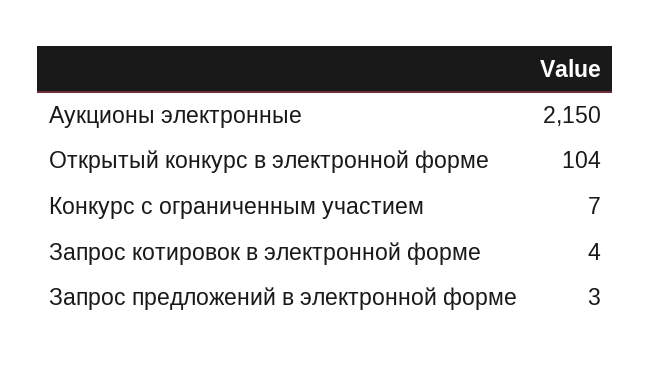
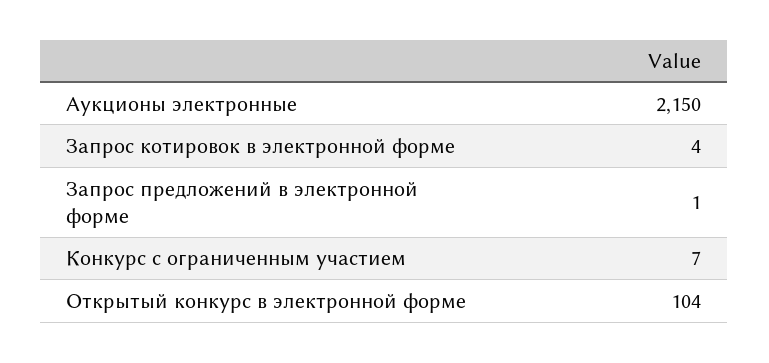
  {
    "Аукционы электронные": 2150,
    "Открытый конкурс в электронной форме": 104,
    "Конкурс с ограниченным участием": 7,
    "Запрос котировок в электронной форме": 4,
-   "Запрос предложений в электронной форме": 3
+   "Запрос предложений в электронной форме": 1
  }

